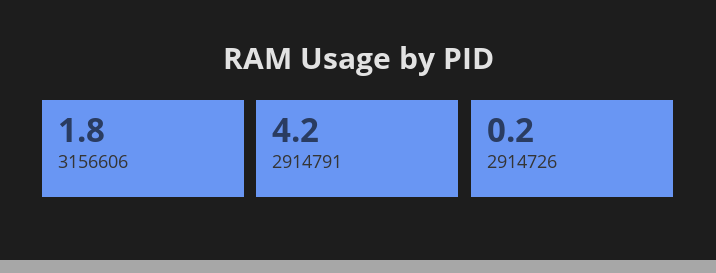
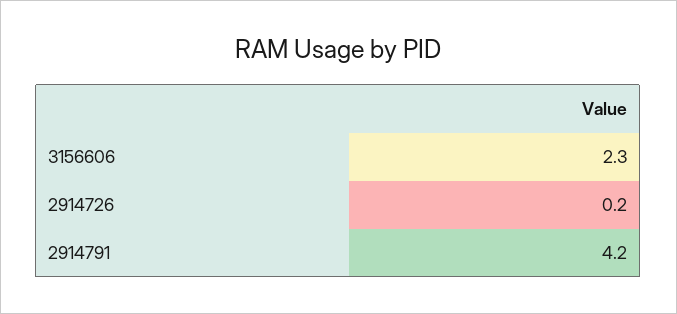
  {
-   "3156606": 1.8,
+   "3156606": 2.3,
    "2914791": 4.2,
    "2914726": 0.2
  }

